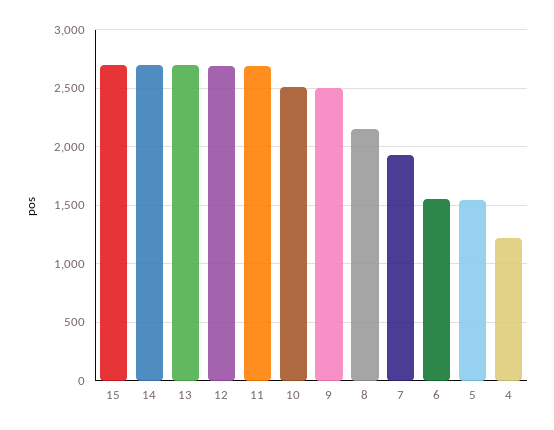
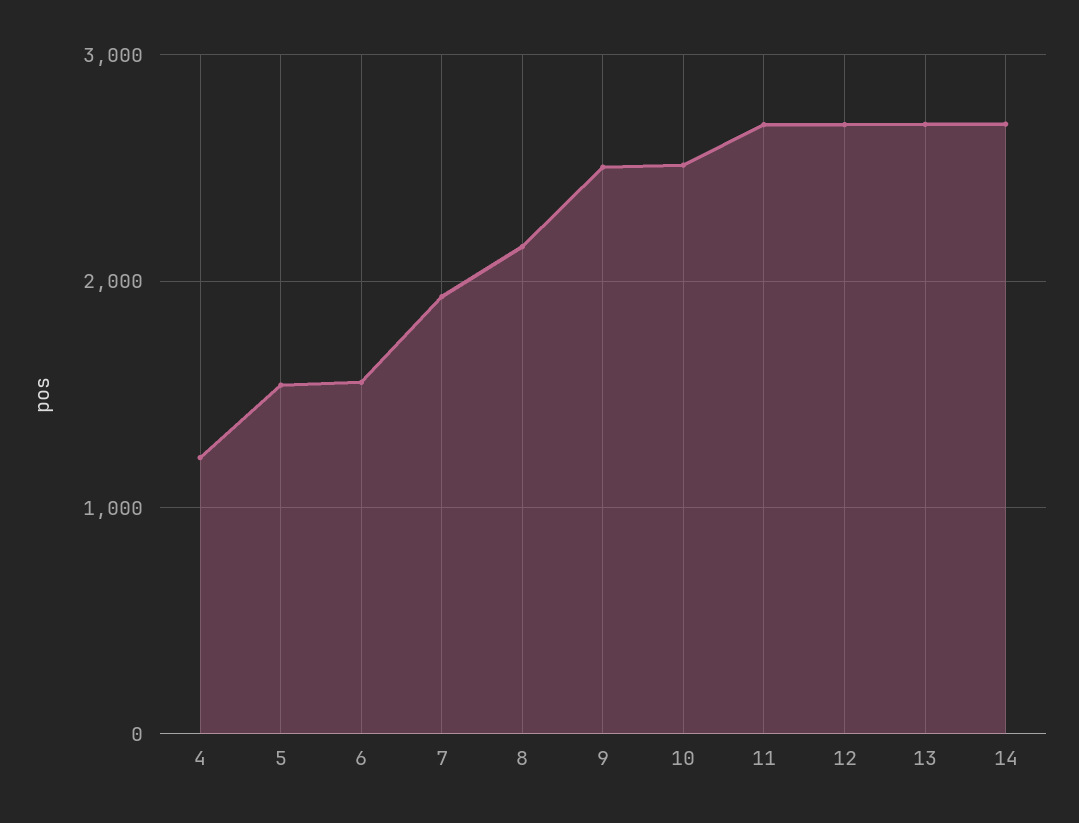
  {
-   "15": 2700,
    "14": 2700,
    "13": 2700,
    "12": 2700,
    "11": 2700,
    "10": 2500,
    "9": 2500,
    "8": 2200,
    "7": 1900,
    "6": 1600,
    "5": 1500,
    "4": 1200
  }

